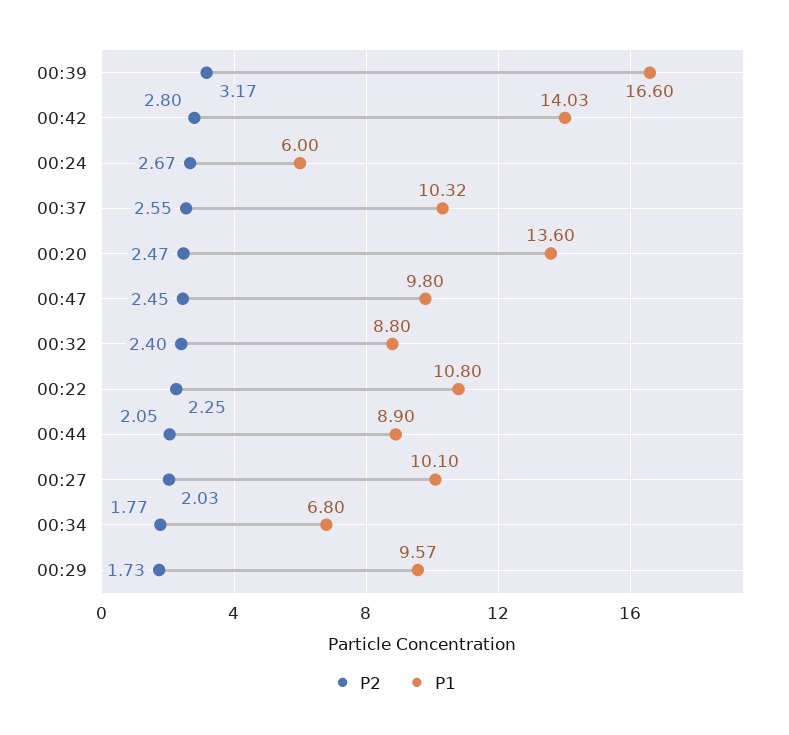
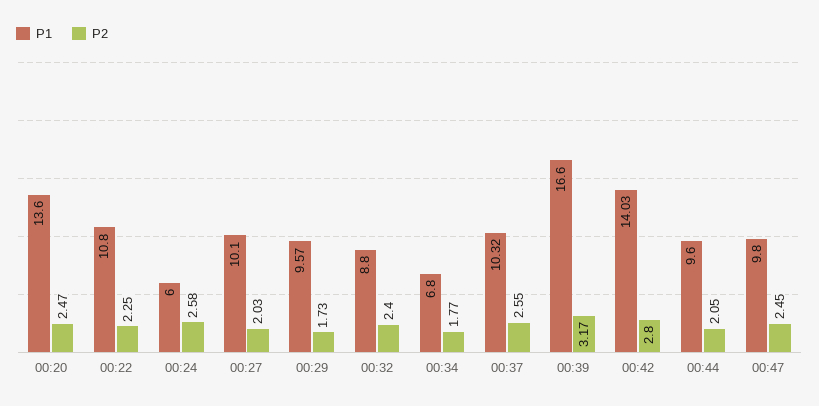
  {
    "P2": {
      "00:39": 3.17,
      "00:42": 2.8,
-     "00:24": 2.67,
+     "00:24": 2.58,
      "00:37": 2.55,
      "00:20": 2.47,
      "00:47": 2.45,
      "00:32": 2.4,
      "00:22": 2.25,
      "00:44": 2.05,
      "00:27": 2.03,
      "00:34": 1.77,
      "00:29": 1.73
    },
    "P1": {
      "00:39": 16.6,
      "00:42": 14.03,
      "00:24": 6,
      "00:37": 10.32,
      "00:20": 13.6,
      "00:47": 9.8,
      "00:32": 8.8,
      "00:22": 10.8,
-     "00:44": 8.9,
+     "00:44": 9.6,
      "00:27": 10.1,
      "00:34": 6.8,
      "00:29": 9.57
    }
  }

